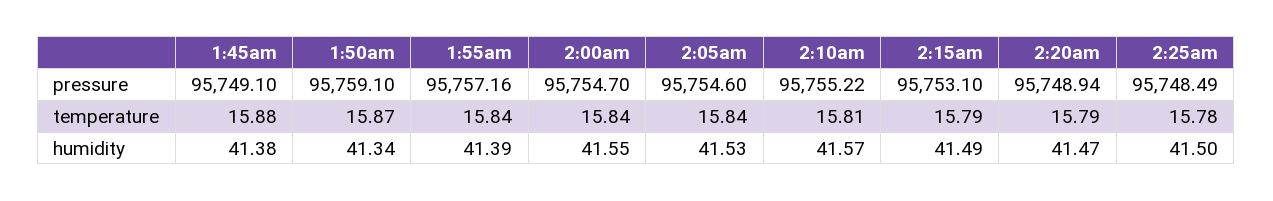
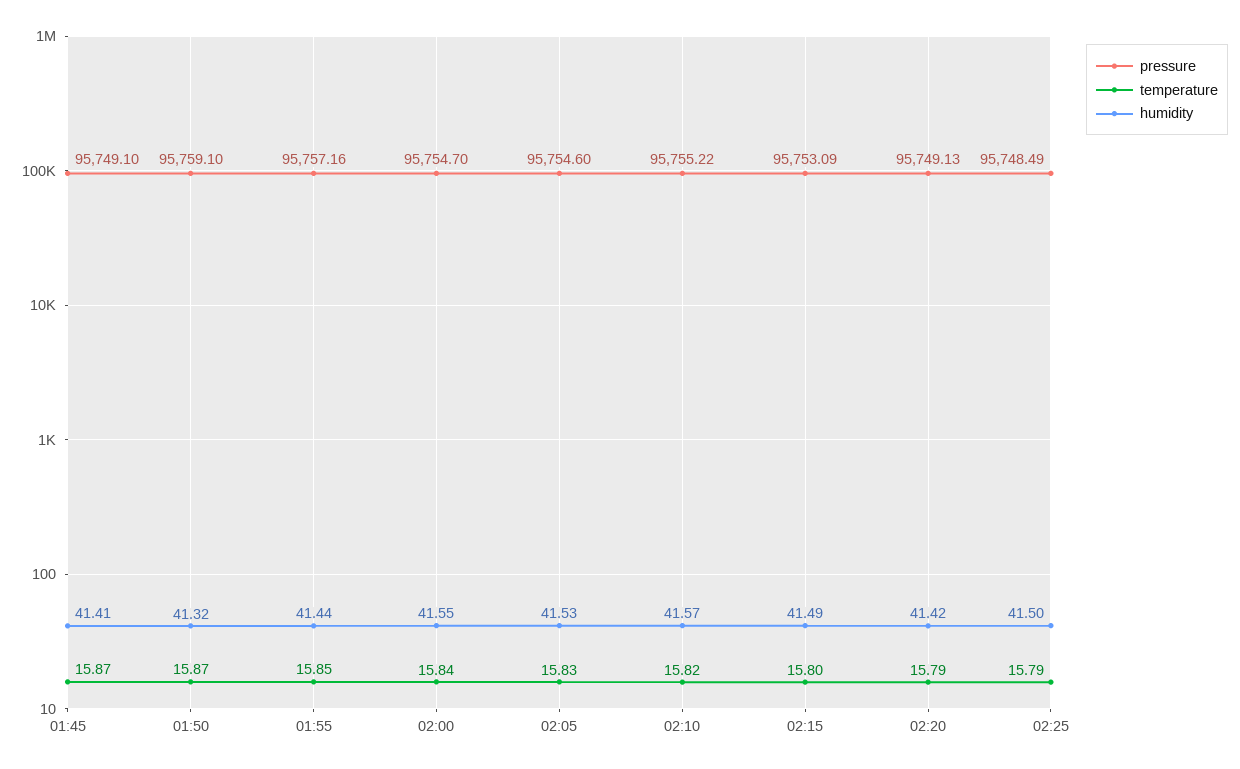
  {
    "pressure": {
      "1:45am": 95749.1,
      "1:50am": 95759.1,
      "1:55am": 95757.16,
      "2:00am": 95754.7,
      "2:05am": 95754.6,
      "2:10am": 95755.22,
-     "2:15am": 95753.1,
+     "2:15am": 95753.09,
-     "2:20am": 95748.94,
+     "2:20am": 95749.13,
      "2:25am": 95748.49
    },
    "temperature": {
-     "1:45am": 15.88,
+     "1:45am": 15.87,
      "1:50am": 15.87,
-     "1:55am": 15.84,
+     "1:55am": 15.85,
      "2:00am": 15.84,
-     "2:05am": 15.84,
+     "2:05am": 15.83,
-     "2:10am": 15.81,
+     "2:10am": 15.82,
-     "2:15am": 15.79,
+     "2:15am": 15.8,
      "2:20am": 15.79,
-     "2:25am": 15.78
+     "2:25am": 15.79
    },
    "humidity": {
-     "1:45am": 41.38,
+     "1:45am": 41.41,
-     "1:50am": 41.34,
+     "1:50am": 41.32,
-     "1:55am": 41.39,
+     "1:55am": 41.44,
      "2:00am": 41.55,
      "2:05am": 41.53,
      "2:10am": 41.57,
      "2:15am": 41.49,
-     "2:20am": 41.47,
+     "2:20am": 41.42,
      "2:25am": 41.5
    }
  }

